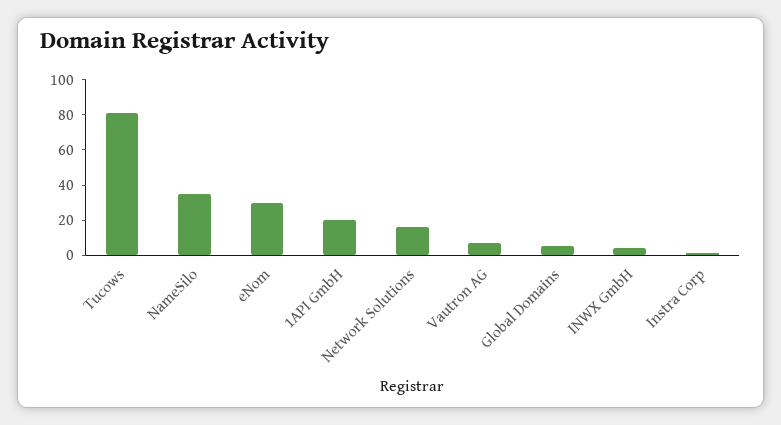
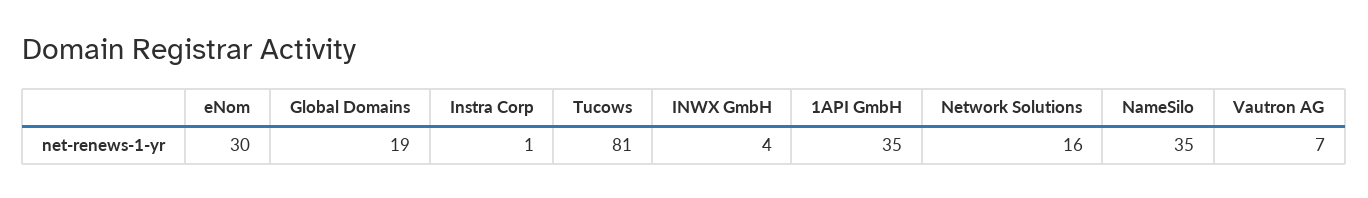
  {
    "Tucows": 81,
    "NameSilo": 35,
    "eNom": 30,
-   "1API GmbH": 20,
+   "1API GmbH": 35,
    "Network Solutions": 16,
    "Vautron AG": 7,
-   "Global Domains": 5,
+   "Global Domains": 19,
    "INWX GmbH": 4,
    "Instra Corp": 1
  }

